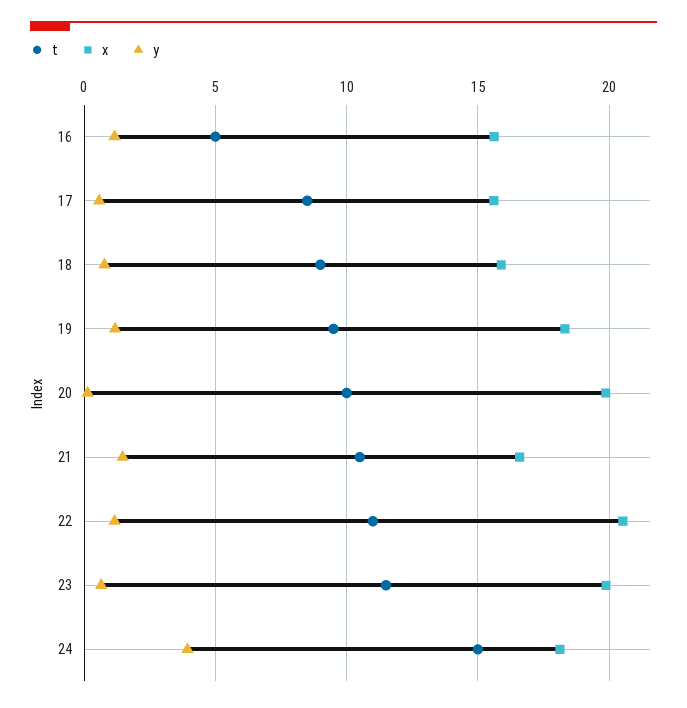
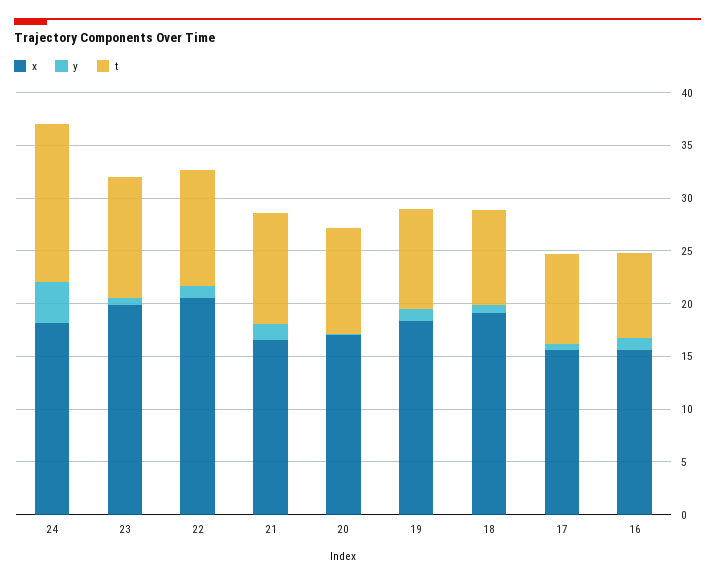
  {
    "t": {
-     "16": 5,
+     "16": 8,
      "17": 8.5,
      "18": 9,
      "19": 9.5,
      "20": 10,
      "21": 10.5,
      "22": 11,
      "23": 11.5,
      "24": 15
    },
    "x": {
      "16": 15.5,
      "17": 15.5,
-     "18": 16,
+     "18": 19,
      "19": 18.5,
-     "20": 20,
+     "20": 17,
      "21": 16.5,
      "22": 20.5,
      "23": 20,
      "24": 18
    },
    "y": {
      "16": 1,
      "17": 0.5,
      "18": 1,
      "19": 1,
      "20": 0,
      "21": 1.5,
      "22": 1,
      "23": 0.5,
      "24": 4
    }
  }

